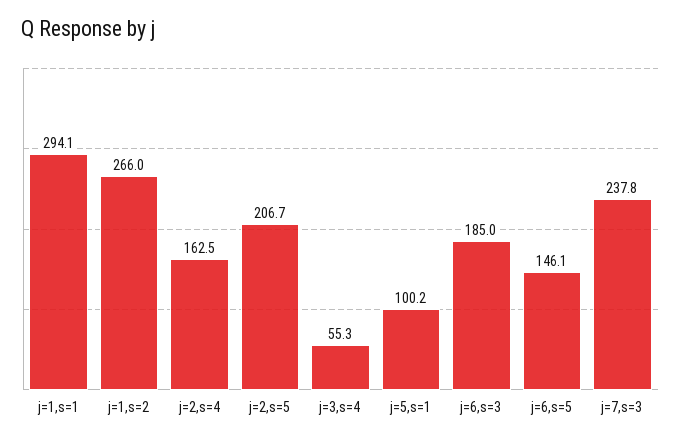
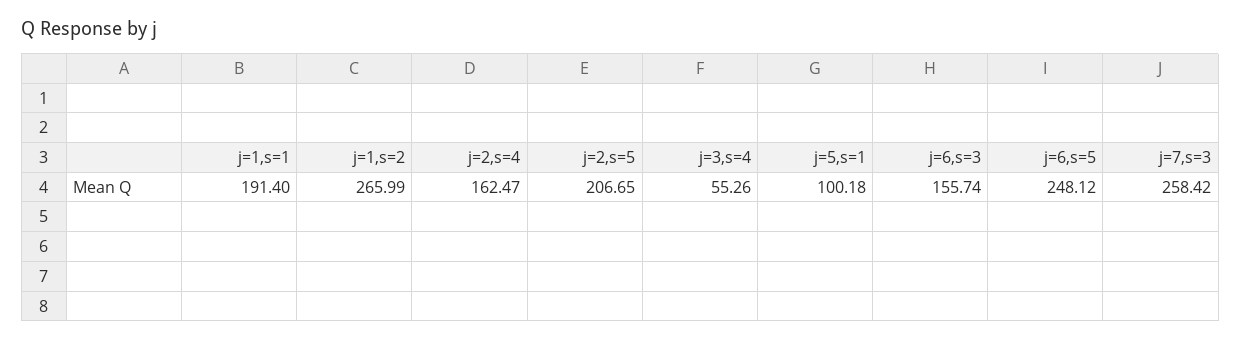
  {
-   "j=1,s=1": 294.1,
+   "j=1,s=1": 191.4,
    "j=1,s=2": 265.99,
    "j=2,s=4": 162.47,
    "j=2,s=5": 206.65,
    "j=3,s=4": 55.26,
    "j=5,s=1": 100.18,
-   "j=6,s=3": 185,
+   "j=6,s=3": 155.74,
-   "j=6,s=5": 146.1,
+   "j=6,s=5": 248.12,
-   "j=7,s=3": 237.8
+   "j=7,s=3": 258.42
  }

